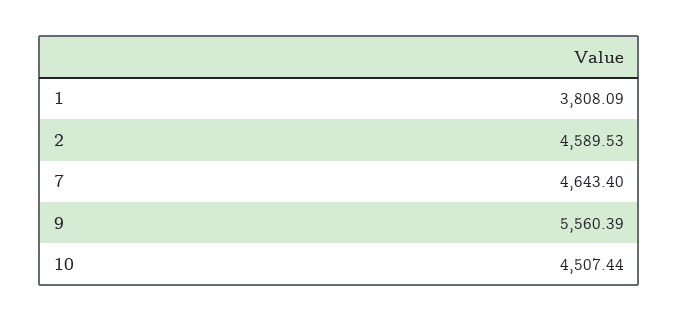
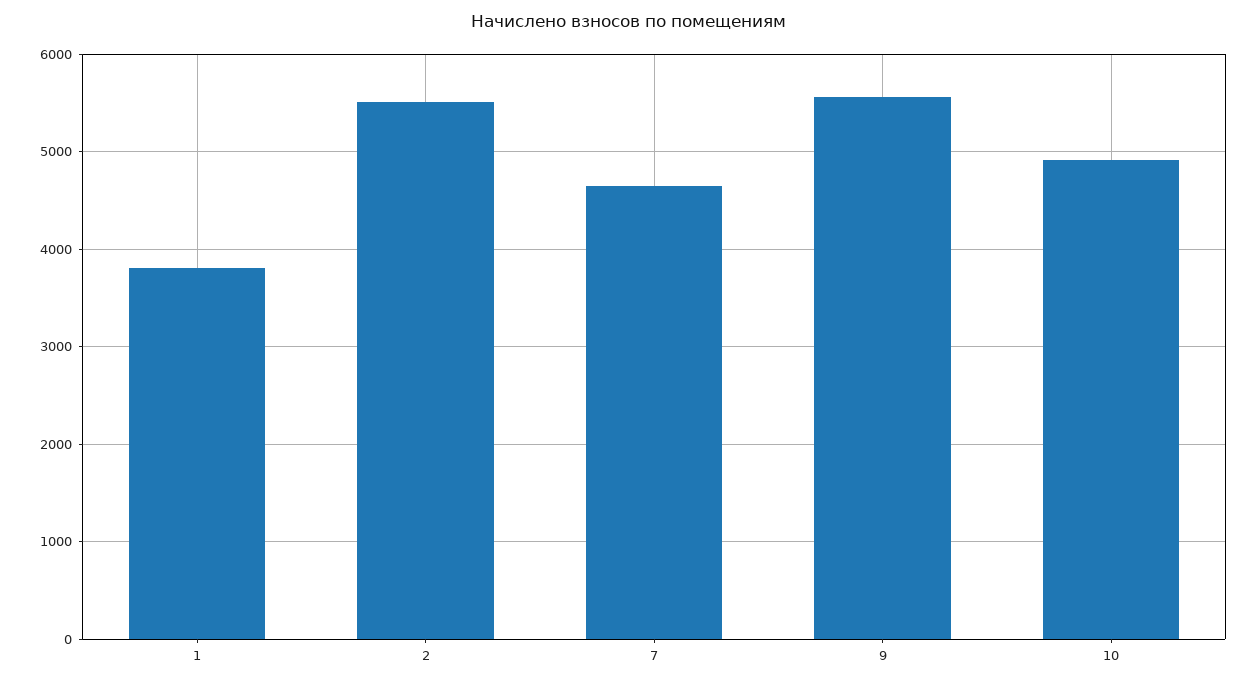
  {
    "1": 3808.09,
-   "2": 4589.53,
+   "2": 5500,
    "7": 4643.4,
    "9": 5560.39,
-   "10": 4507.44
+   "10": 4900
  }

